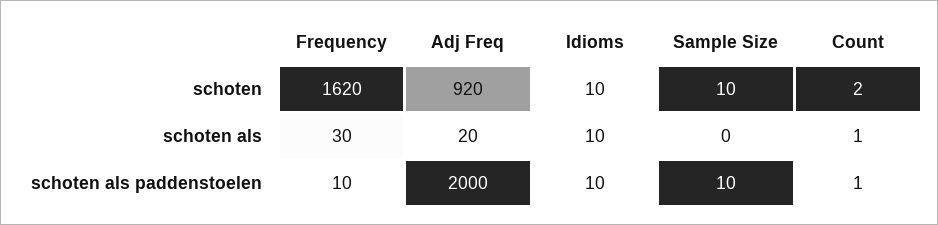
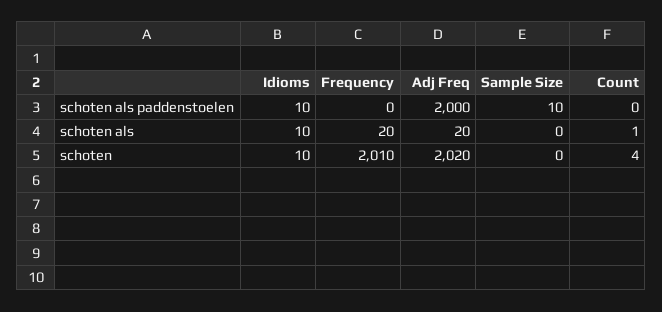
  {
    "Frequency": {
-     "schoten": 1620,
+     "schoten": 2010,
-     "schoten als": 30,
+     "schoten als": 20,
-     "schoten als paddenstoelen": 10
+     "schoten als paddenstoelen": 0
    },
    "Adj Freq": {
-     "schoten": 920,
+     "schoten": 2020,
      "schoten als": 20,
      "schoten als paddenstoelen": 2000
    },
    "Idioms": {
      "schoten": 10,
      "schoten als": 10,
      "schoten als paddenstoelen": 10
    },
    "Sample Size": {
-     "schoten": 10,
+     "schoten": 0,
      "schoten als": 0,
      "schoten als paddenstoelen": 10
    },
    "Count": {
-     "schoten": 2,
+     "schoten": 4,
      "schoten als": 1,
-     "schoten als paddenstoelen": 1
+     "schoten als paddenstoelen": 0
    }
  }

